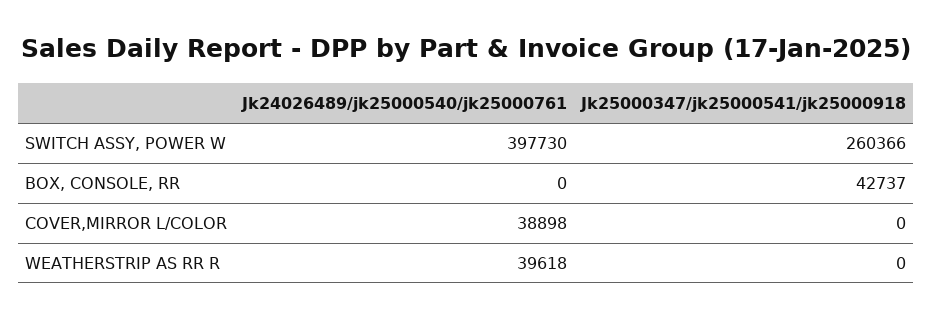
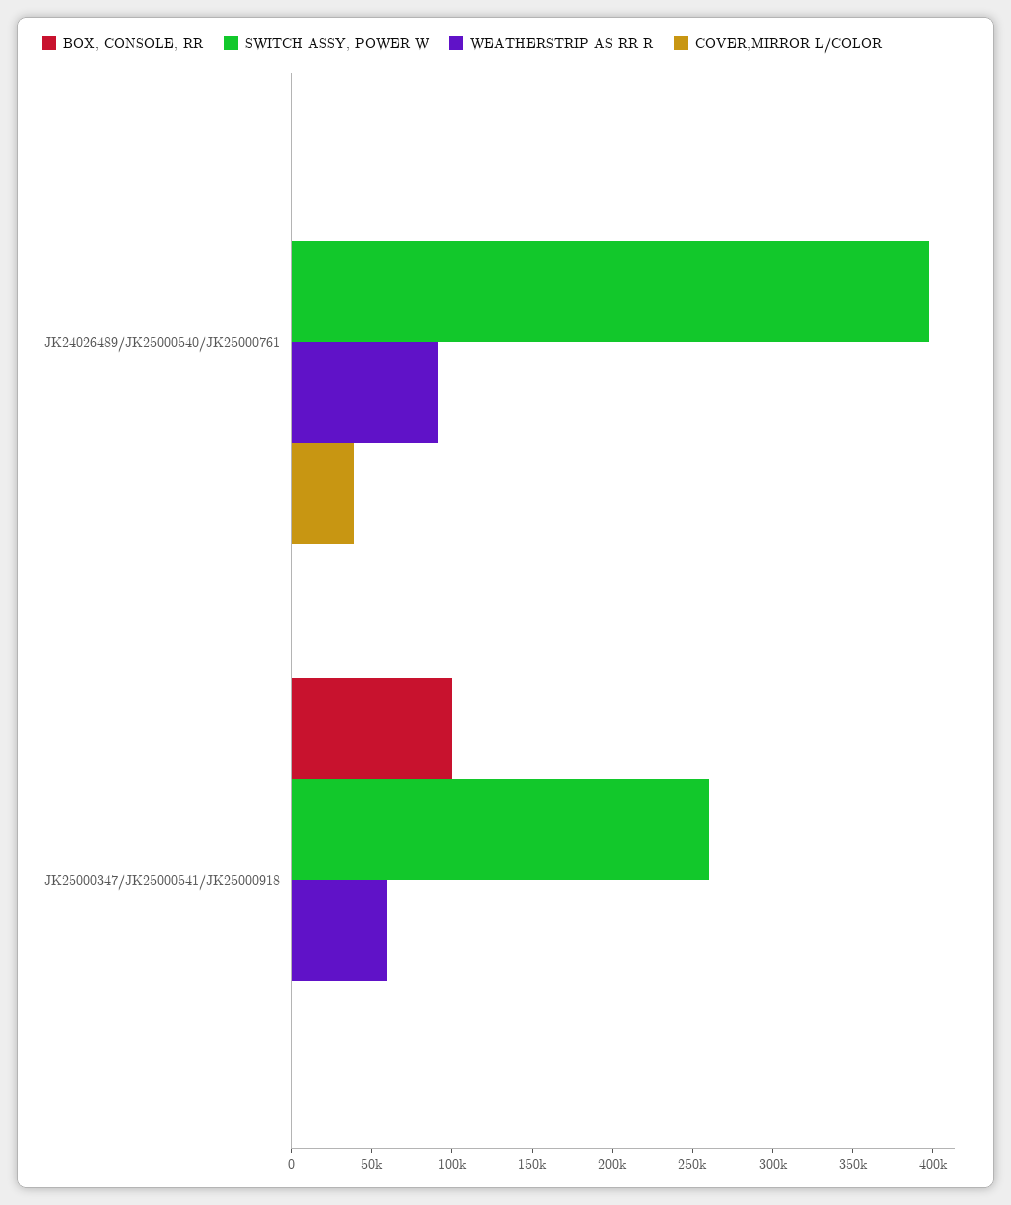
  {
    "SWITCH ASSY, POWER W": {
      "Jk24026489/jk25000540/jk25000761": 397730,
      "Jk25000347/jk25000541/jk25000918": 260366
    },
    "BOX, CONSOLE, RR": {
      "Jk24026489/jk25000540/jk25000761": 0,
-     "Jk25000347/jk25000541/jk25000918": 42737
+     "Jk25000347/jk25000541/jk25000918": 100000
    },
    "COVER,MIRROR L/COLOR": {
      "Jk24026489/jk25000540/jk25000761": 38898,
      "Jk25000347/jk25000541/jk25000918": 0
    },
    "WEATHERSTRIP AS RR R": {
-     "Jk24026489/jk25000540/jk25000761": 39618,
+     "Jk24026489/jk25000540/jk25000761": 90000,
-     "Jk25000347/jk25000541/jk25000918": 0
+     "Jk25000347/jk25000541/jk25000918": 60000
    }
  }

